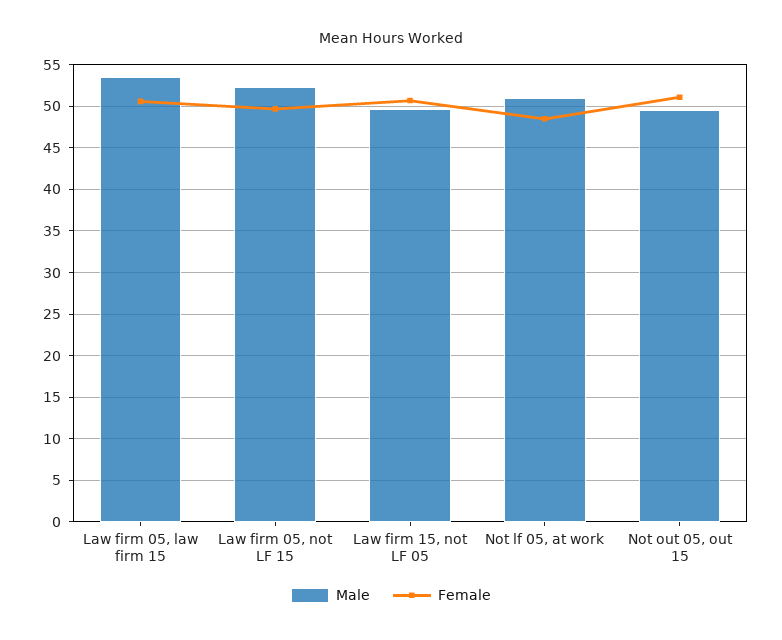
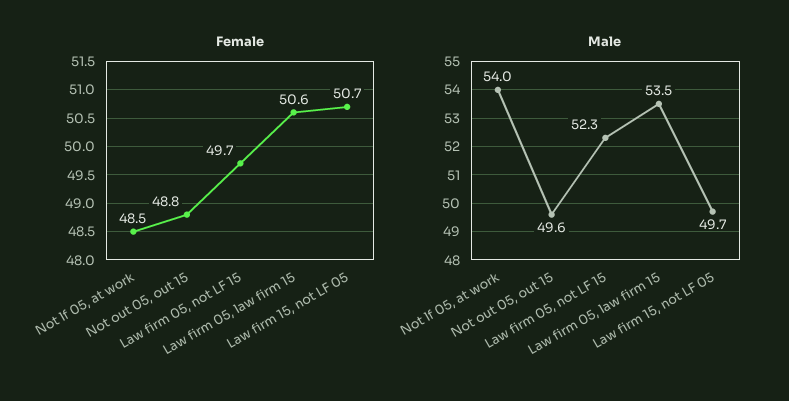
  {
    "Male": {
      "Law firm 05, law firm 15": 53.5,
      "Law firm 05, not LF 15": 52.3,
      "Law firm 15, not LF 05": 49.7,
-     "Not lf 05, at work": 51,
+     "Not lf 05, at work": 54,
      "Not out 05, out 15": 49.6
    },
    "Female": {
      "Law firm 05, law firm 15": 50.6,
      "Law firm 05, not LF 15": 49.7,
      "Law firm 15, not LF 05": 50.7,
      "Not lf 05, at work": 48.5,
-     "Not out 05, out 15": 51
+     "Not out 05, out 15": 48.8
    }
  }

